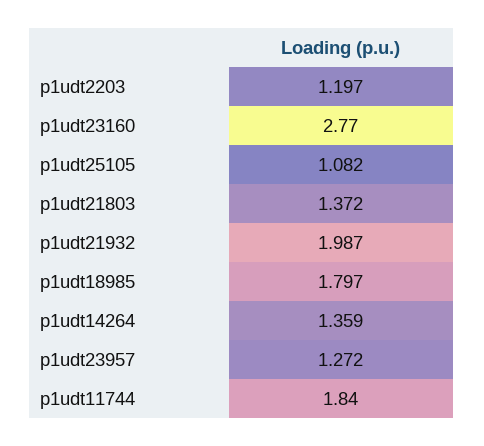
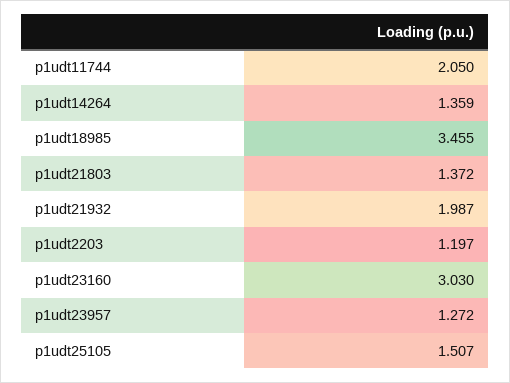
  {
    "p1udt2203": 1.197,
-   "p1udt23160": 2.77,
+   "p1udt23160": 3.03,
-   "p1udt25105": 1.082,
+   "p1udt25105": 1.507,
    "p1udt21803": 1.372,
    "p1udt21932": 1.987,
-   "p1udt18985": 1.797,
+   "p1udt18985": 3.455,
    "p1udt14264": 1.359,
    "p1udt23957": 1.272,
-   "p1udt11744": 1.84
+   "p1udt11744": 2.05
  }

